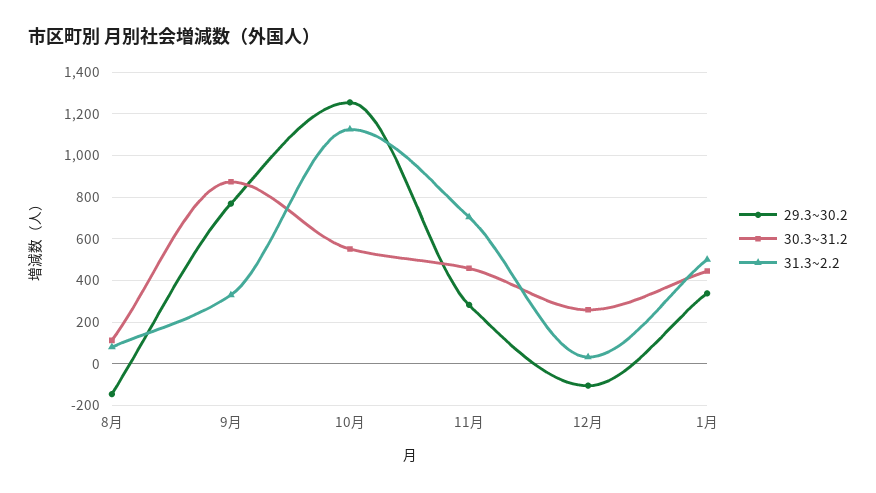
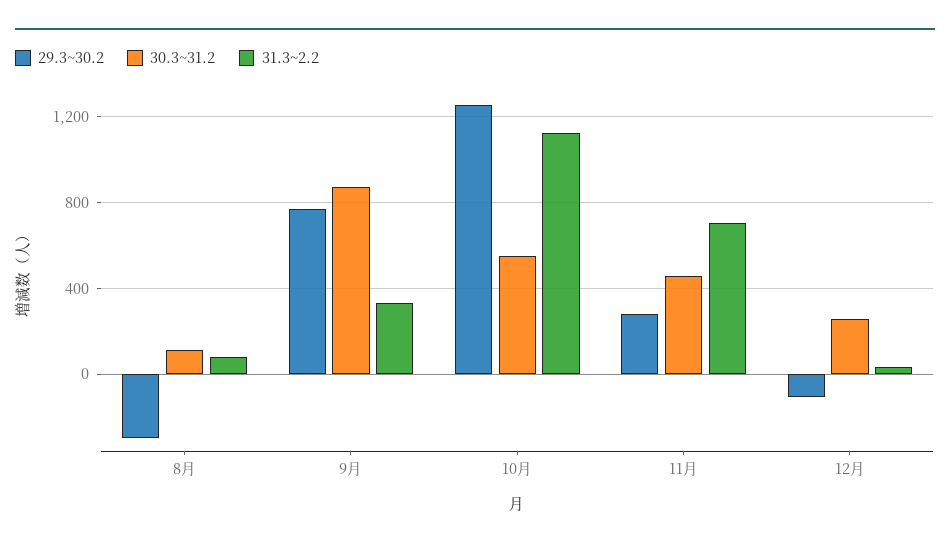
  {
    "29.3~30.2": {
-     "8月": -150,
+     "8月": -300,
      "9月": 750,
      "10月": 1250,
      "11月": 300,
-     "12月": -100,
+     "12月": -100
-     "1月": 350
    },
    "30.3~31.2": {
      "8月": 100,
      "9月": 850,
      "10月": 550,
      "11月": 450,
-     "12月": 250,
+     "12月": 250
-     "1月": 450
    },
    "31.3~2.2": {
      "8月": 100,
      "9月": 350,
      "10月": 1150,
      "11月": 700,
-     "12月": 50,
+     "12月": 50
-     "1月": 500
    }
  }

